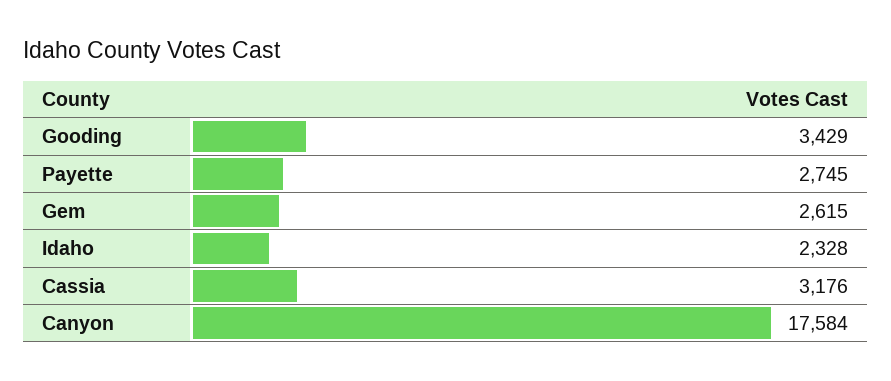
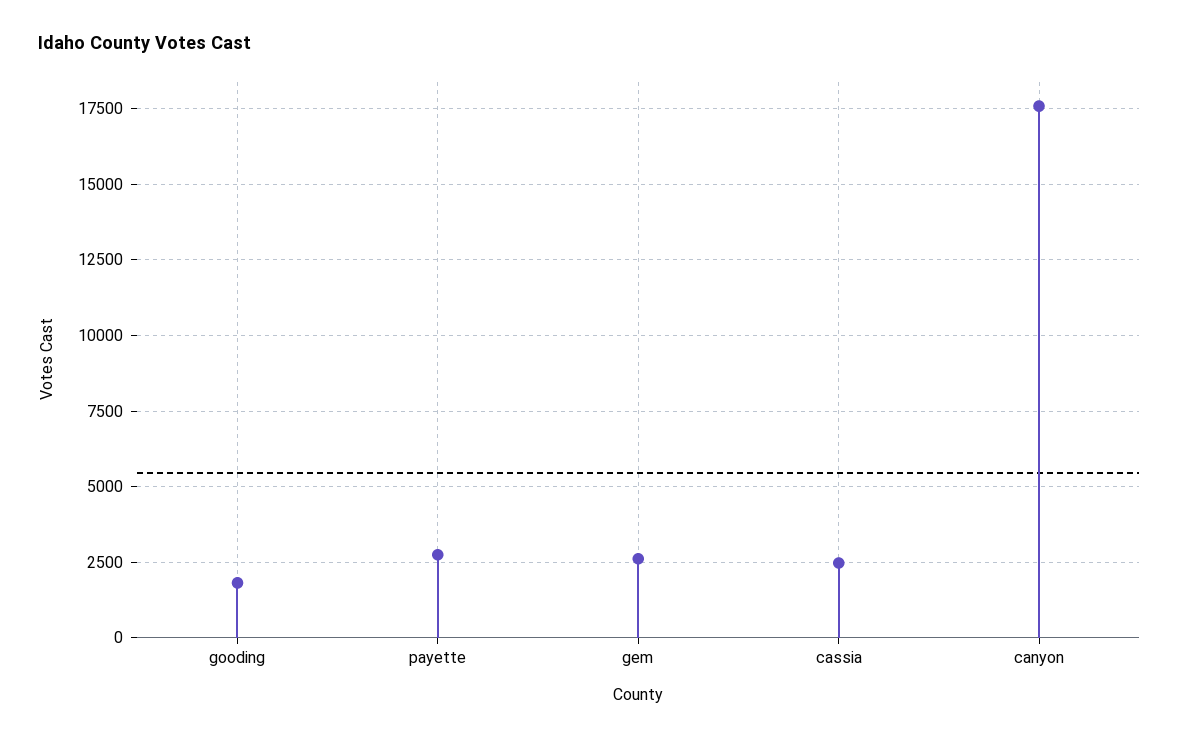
  {
-   "Gooding": 3429,
+   "Gooding": 1750,
    "Payette": 2745,
    "Gem": 2615,
-   "Idaho": 2328,
-   "Cassia": 3176,
+   "Cassia": 2500,
    "Canyon": 17584
  }

